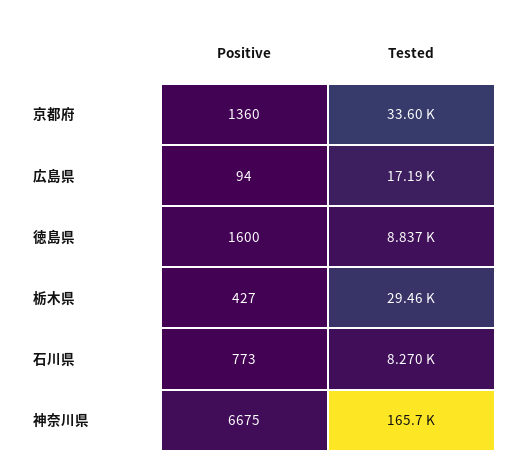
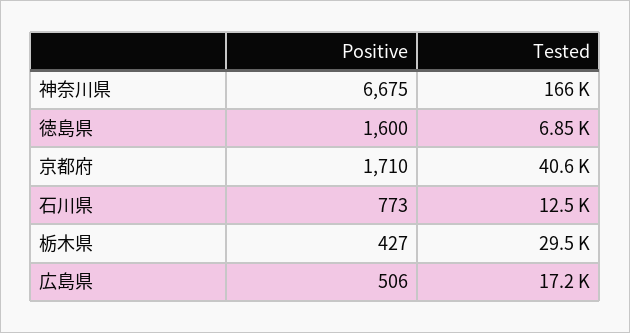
  {
    "Positive": {
-     "京都府": 1360,
+     "京都府": 1710,
-     "広島県": 94,
+     "広島県": 506,
      "徳島県": 1600,
      "栃木県": 427,
      "石川県": 773,
      "神奈川県": 6675
    },
    "Tested": {
-     "京都府": 33600,
+     "京都府": 40600,
      "広島県": 17190,
-     "徳島県": 8837,
+     "徳島県": 6850,
      "栃木県": 29460,
-     "石川県": 8270,
+     "石川県": 12500,
      "神奈川県": 165700
    }
  }

